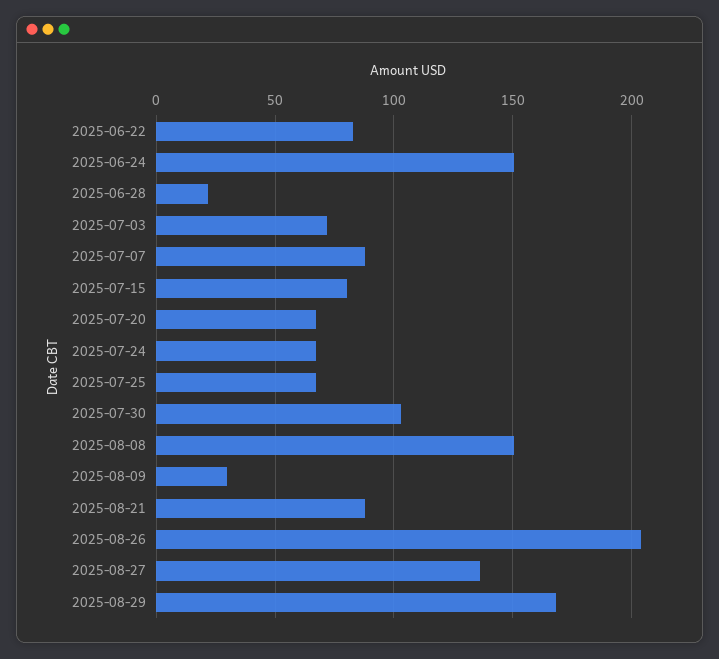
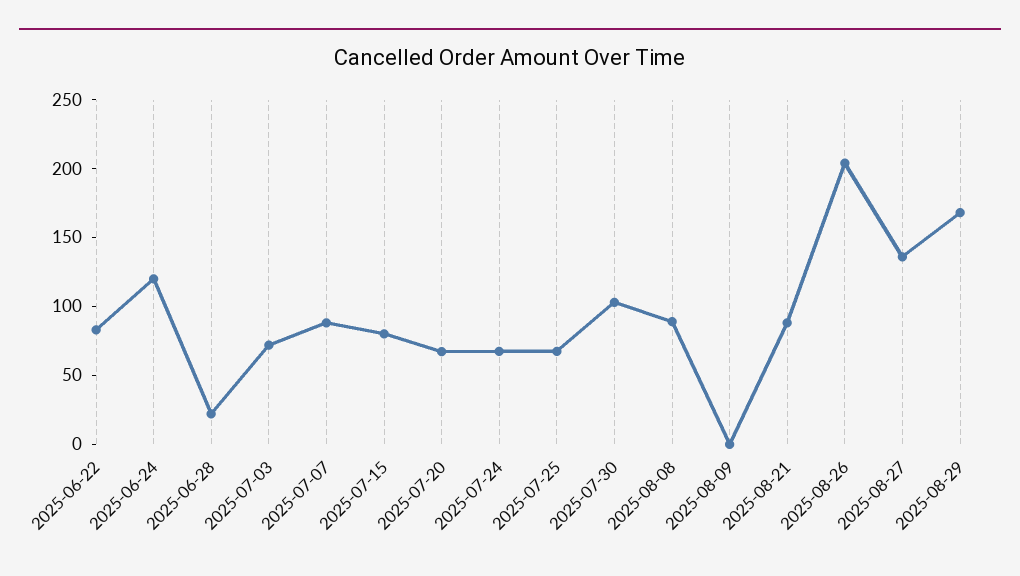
  {
    "2025-06-22": 85,
-   "2025-06-24": 150,
+   "2025-06-24": 120,
    "2025-06-28": 20,
    "2025-07-03": 70,
    "2025-07-07": 90,
    "2025-07-15": 80,
    "2025-07-20": 65,
    "2025-07-24": 65,
    "2025-07-25": 65,
    "2025-07-30": 105,
-   "2025-08-08": 150,
+   "2025-08-08": 90,
-   "2025-08-09": 30,
+   "2025-08-09": 0,
    "2025-08-21": 90,
    "2025-08-26": 205,
    "2025-08-27": 135,
    "2025-08-29": 170
  }

